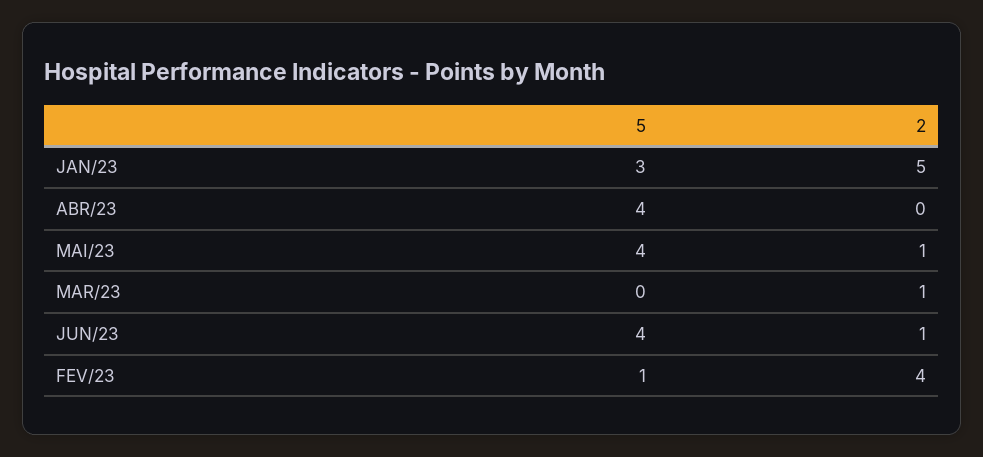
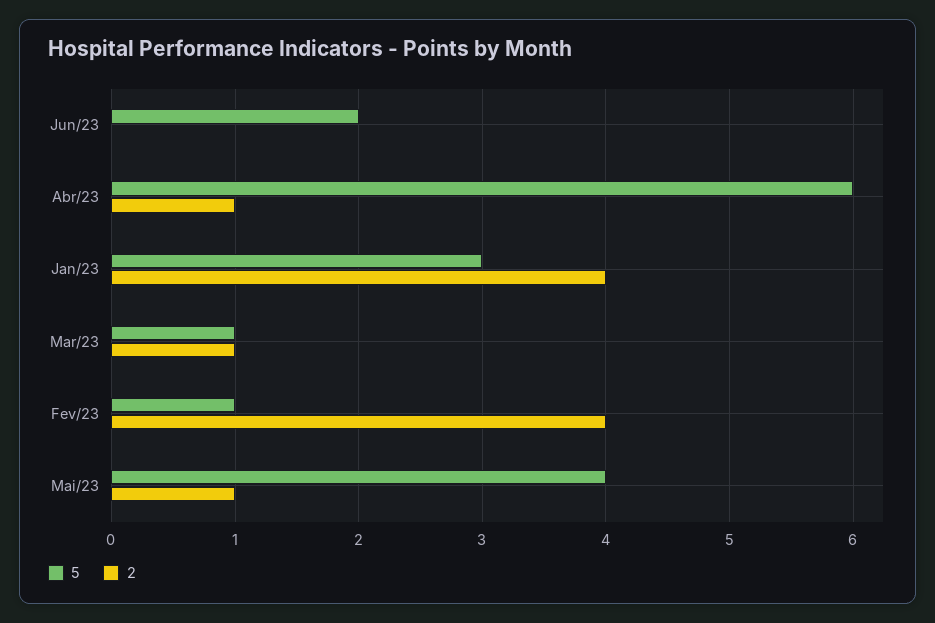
  {
    "5": {
      "JAN/23": 3,
-     "ABR/23": 4,
+     "ABR/23": 6,
      "MAI/23": 4,
-     "MAR/23": 0,
+     "MAR/23": 1,
-     "JUN/23": 4,
+     "JUN/23": 2,
      "FEV/23": 1
    },
    "2": {
-     "JAN/23": 5,
+     "JAN/23": 4,
-     "ABR/23": 0,
+     "ABR/23": 1,
      "MAI/23": 1,
      "MAR/23": 1,
-     "JUN/23": 1,
+     "JUN/23": 0,
      "FEV/23": 4
    }
  }

